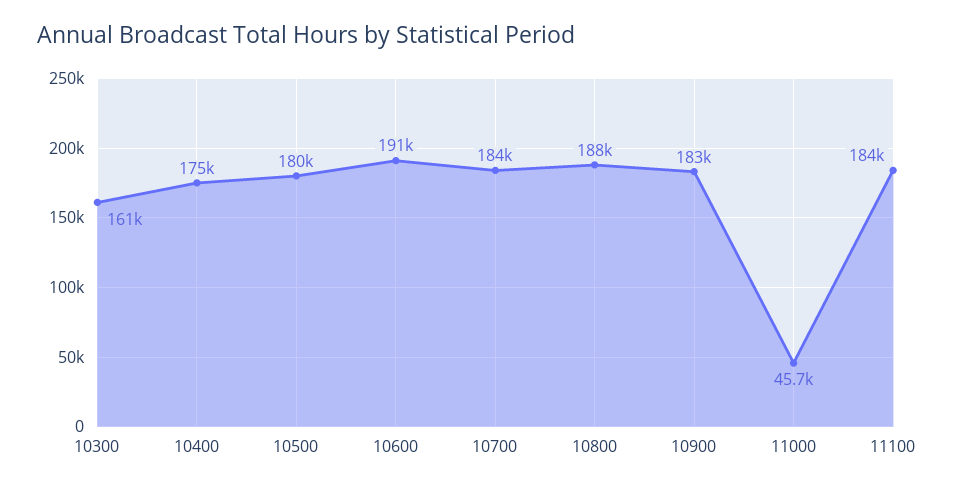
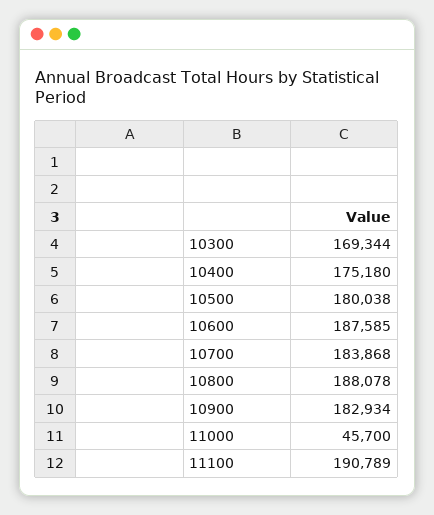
  {
-   "10300": 161000,
+   "10300": 169344,
    "10400": 175180,
    "10500": 180038,
-   "10600": 191000,
+   "10600": 187585,
    "10700": 183868,
    "10800": 188078,
    "10900": 182934,
    "11000": 45700,
-   "11100": 184000
+   "11100": 190789
  }

